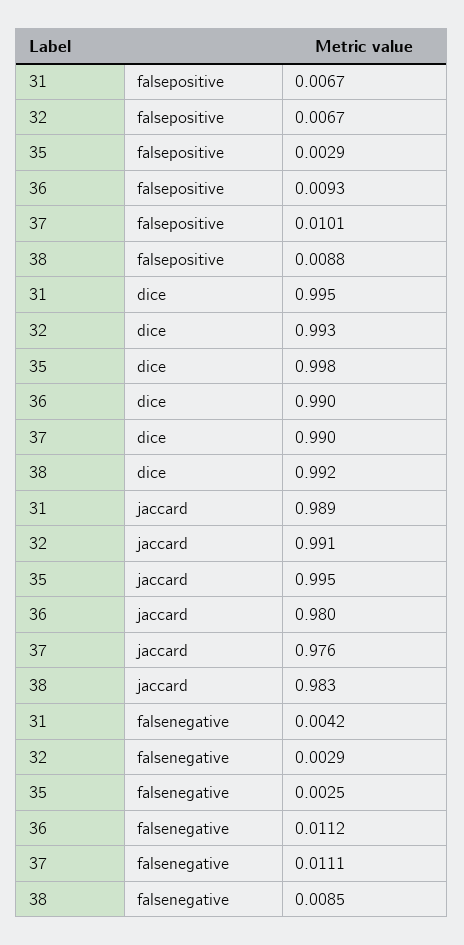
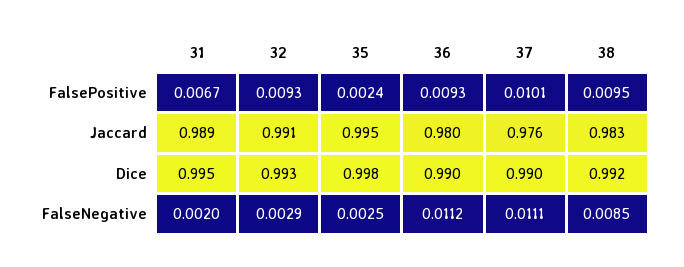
  {
    "31": {
      "falsepositive": 0.0067,
      "dice": 0.995,
      "jaccard": 0.989,
-     "falsenegative": 0.0042
+     "falsenegative": 0.002
    },
    "32": {
-     "falsepositive": 0.0067,
+     "falsepositive": 0.0093,
      "dice": 0.993,
      "jaccard": 0.991,
      "falsenegative": 0.0029
    },
    "35": {
-     "falsepositive": 0.0029,
+     "falsepositive": 0.0024,
      "dice": 0.998,
      "jaccard": 0.995,
      "falsenegative": 0.0025
    },
    "36": {
      "falsepositive": 0.0093,
      "dice": 0.99,
      "jaccard": 0.98,
      "falsenegative": 0.0112
    },
    "37": {
      "falsepositive": 0.0101,
      "dice": 0.99,
      "jaccard": 0.976,
      "falsenegative": 0.0111
    },
    "38": {
-     "falsepositive": 0.0088,
+     "falsepositive": 0.0095,
      "dice": 0.992,
      "jaccard": 0.983,
      "falsenegative": 0.0085
    }
  }

